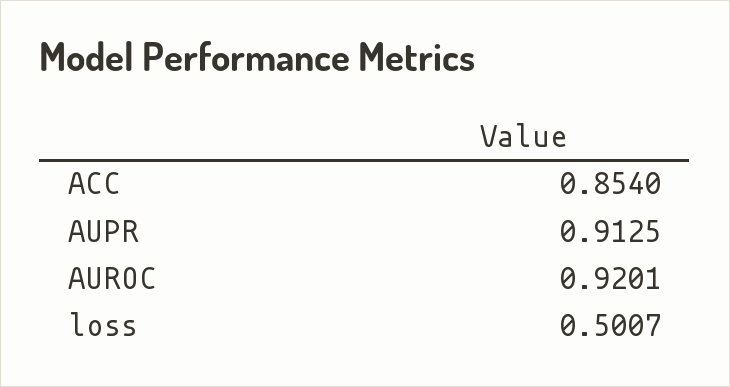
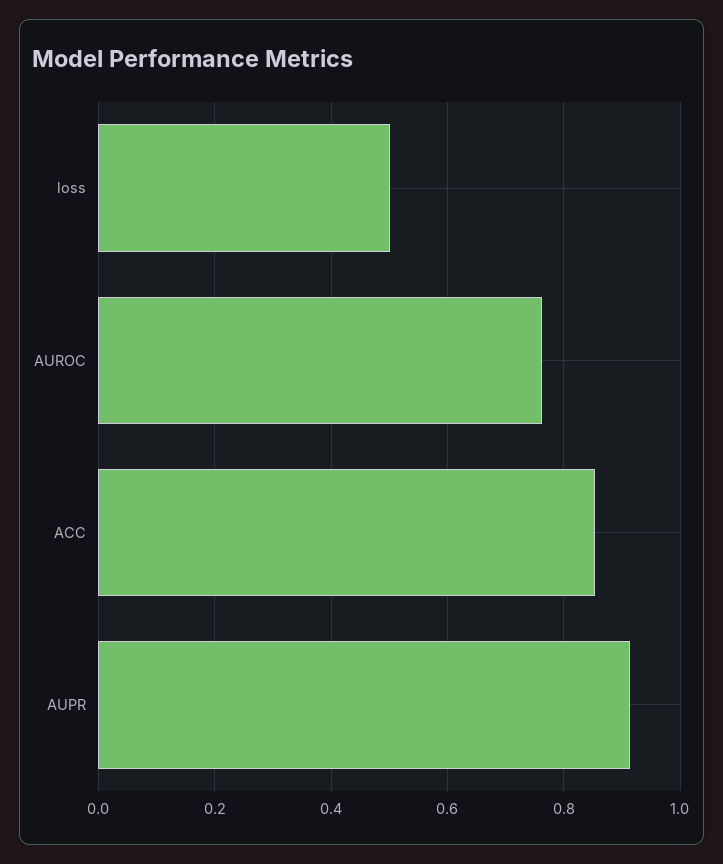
  {
    "ACC": 0.854,
    "AUPR": 0.9125,
-   "AUROC": 0.9201,
+   "AUROC": 0.76,
    "loss": 0.5007
  }

